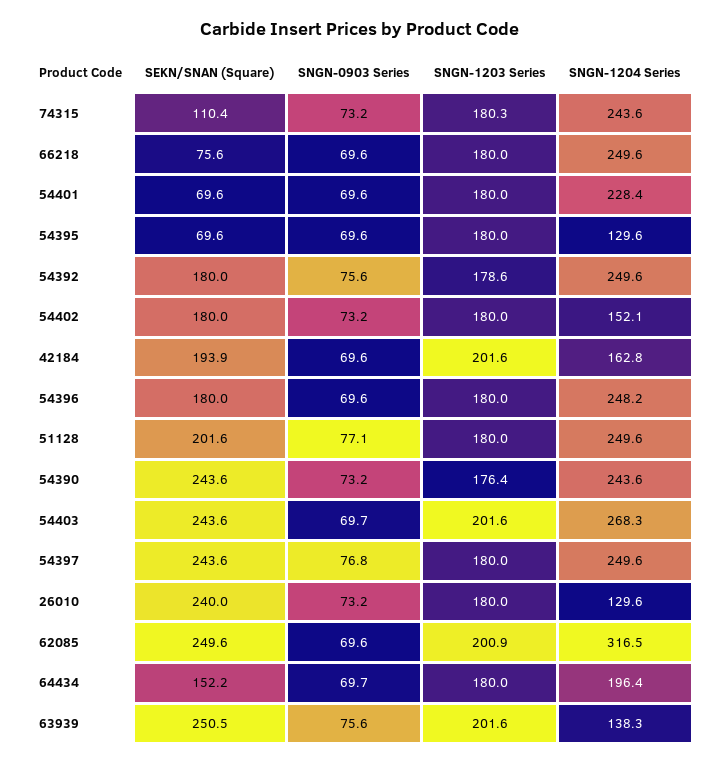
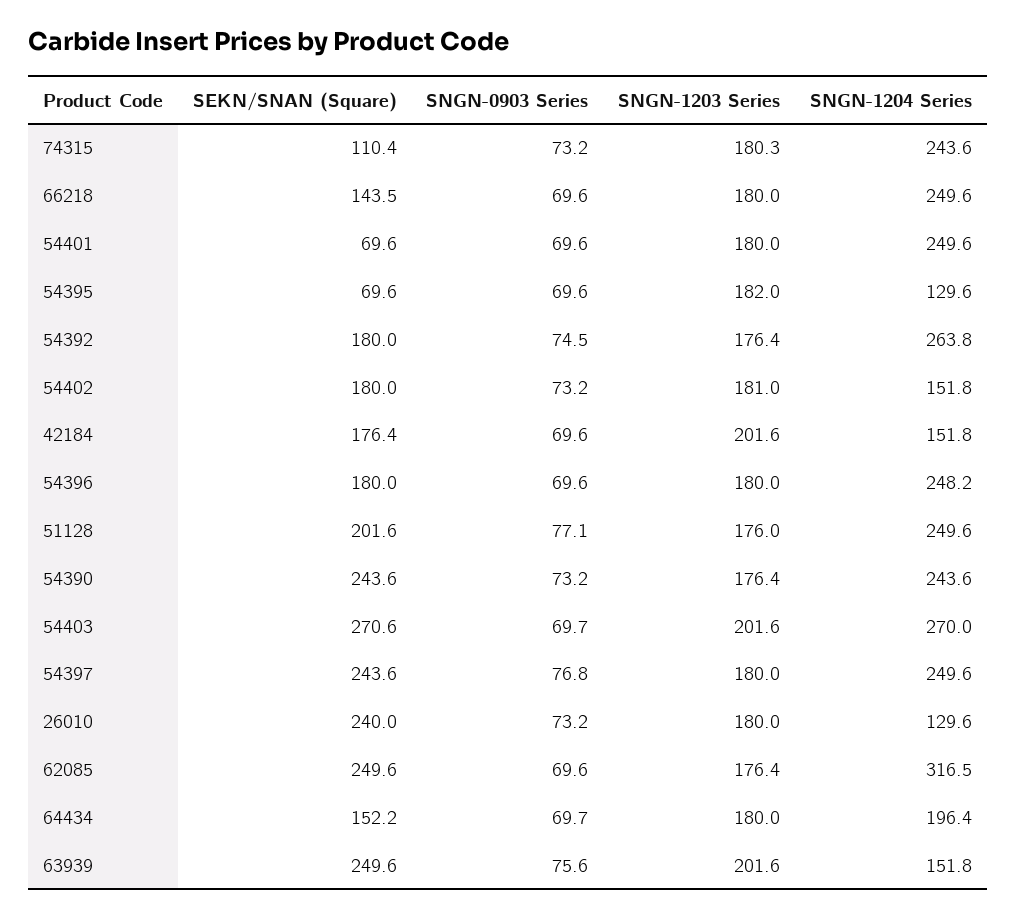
  {
    "SEKN/SNAN (Square)": {
      "74315": 110.4,
-     "66218": 75.6,
+     "66218": 143.5,
      "54401": 69.6,
      "54395": 69.6,
      "54392": 180,
      "54402": 180,
-     "42184": 193.9,
+     "42184": 176.4,
      "54396": 180,
      "51128": 201.6,
      "54390": 243.6,
-     "54403": 243.6,
+     "54403": 270.6,
      "54397": 243.6,
      "26010": 240,
      "62085": 249.6,
      "64434": 152.2,
-     "63939": 250.5
+     "63939": 249.6
    },
    "SNGN-0903 Series": {
      "74315": 73.2,
      "66218": 69.6,
      "54401": 69.6,
      "54395": 69.6,
-     "54392": 75.6,
+     "54392": 74.5,
      "54402": 73.2,
      "42184": 69.6,
      "54396": 69.6,
      "51128": 77.1,
      "54390": 73.2,
      "54403": 69.7,
      "54397": 76.8,
      "26010": 73.2,
      "62085": 69.6,
      "64434": 69.7,
      "63939": 75.6
    },
    "SNGN-1203 Series": {
      "74315": 180.3,
      "66218": 180,
      "54401": 180,
-     "54395": 180,
+     "54395": 182,
-     "54392": 178.6,
+     "54392": 176.4,
-     "54402": 180,
+     "54402": 181,
      "42184": 201.6,
      "54396": 180,
-     "51128": 180,
+     "51128": 176,
      "54390": 176.4,
      "54403": 201.6,
      "54397": 180,
      "26010": 180,
-     "62085": 200.9,
+     "62085": 176.4,
      "64434": 180,
      "63939": 201.6
    },
    "SNGN-1204 Series": {
      "74315": 243.6,
      "66218": 249.6,
-     "54401": 228.4,
+     "54401": 249.6,
      "54395": 129.6,
-     "54392": 249.6,
+     "54392": 263.8,
-     "54402": 152.1,
+     "54402": 151.8,
-     "42184": 162.8,
+     "42184": 151.8,
      "54396": 248.2,
      "51128": 249.6,
      "54390": 243.6,
-     "54403": 268.3,
+     "54403": 270,
      "54397": 249.6,
      "26010": 129.6,
      "62085": 316.5,
      "64434": 196.4,
-     "63939": 138.3
+     "63939": 151.8
    }
  }

